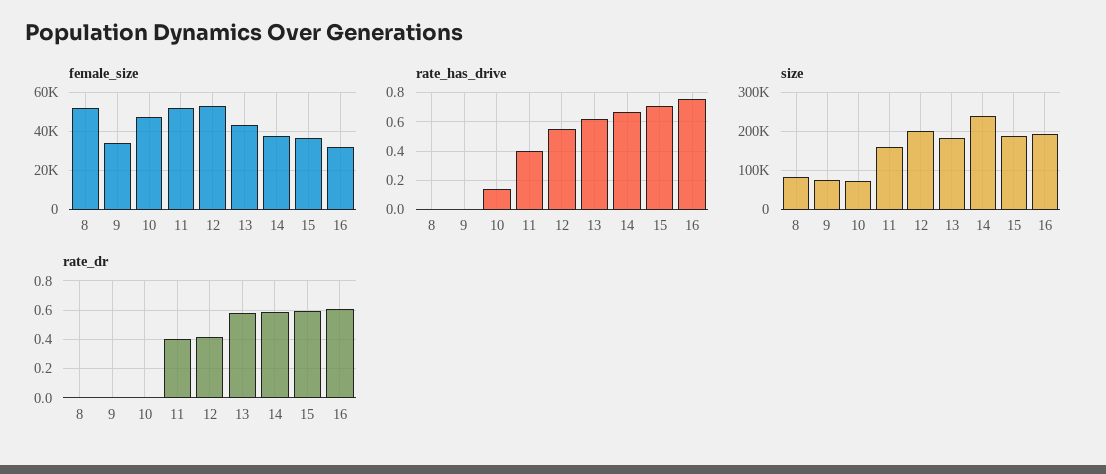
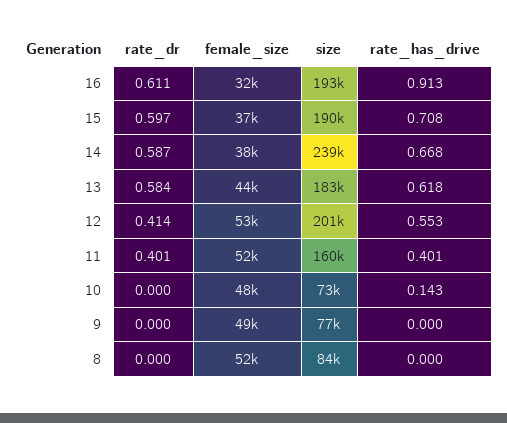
  {
    "female_size": {
      "8": 52000,
-     "9": 35000,
+     "9": 49000,
      "10": 48000,
      "11": 52000,
      "12": 53000,
      "13": 44000,
      "14": 38000,
      "15": 37000,
      "16": 32000
    },
    "rate_has_drive": {
      "8": 0,
      "9": 0,
      "10": 0.143,
      "11": 0.401,
      "12": 0.553,
      "13": 0.618,
      "14": 0.668,
      "15": 0.708,
-     "16": 0.75
+     "16": 0.913
    },
    "size": {
      "8": 84000,
      "9": 77000,
      "10": 73000,
      "11": 160000,
      "12": 201000,
      "13": 183000,
      "14": 239000,
      "15": 190000,
      "16": 193000
    },
    "rate_dr": {
      "8": 0,
      "9": 0,
      "10": 0,
      "11": 0.401,
      "12": 0.414,
      "13": 0.584,
      "14": 0.587,
      "15": 0.597,
      "16": 0.611
    }
  }

